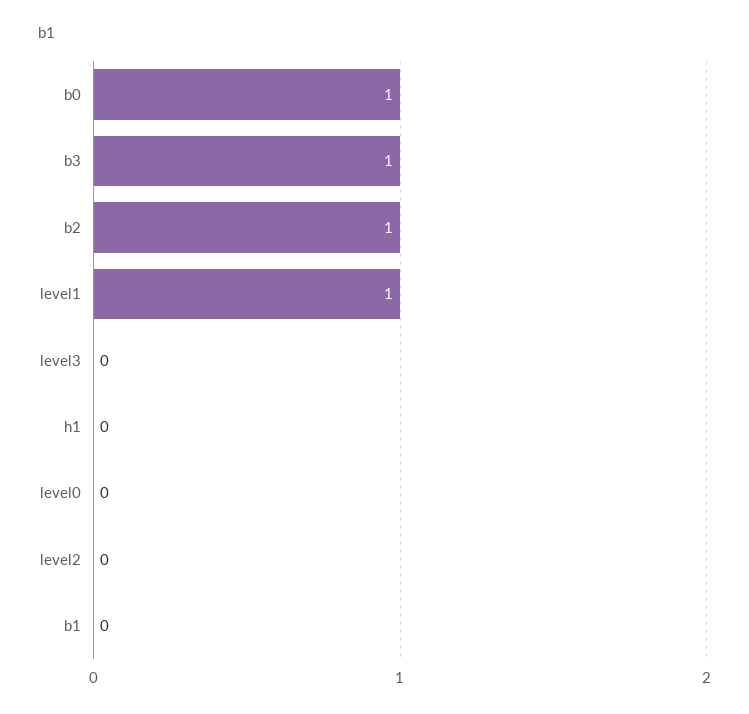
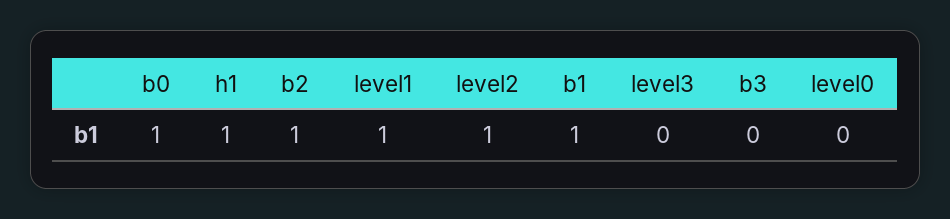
  {
    "b0": 1,
-   "b3": 1,
+   "b3": 0,
    "b2": 1,
    "level1": 1,
    "level3": 0,
-   "h1": 0,
+   "h1": 1,
    "level0": 0,
-   "level2": 0,
+   "level2": 1,
-   "b1": 0
+   "b1": 1
  }

